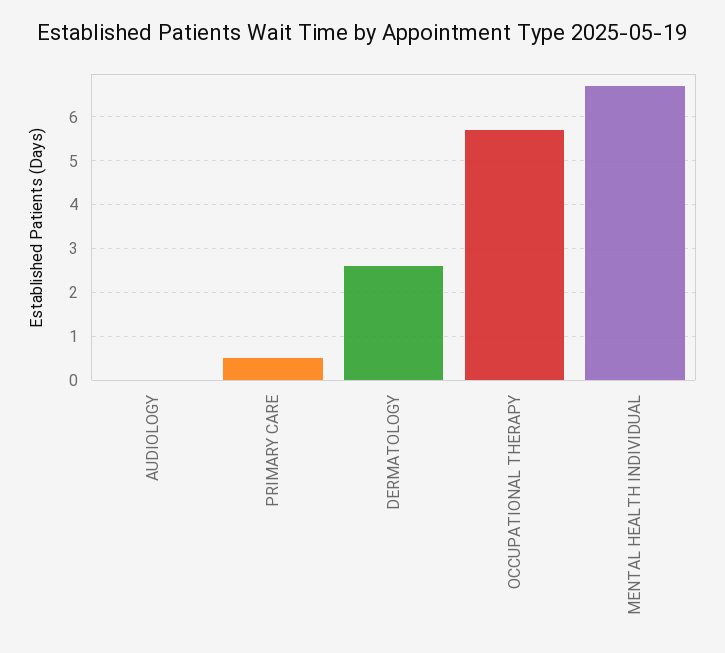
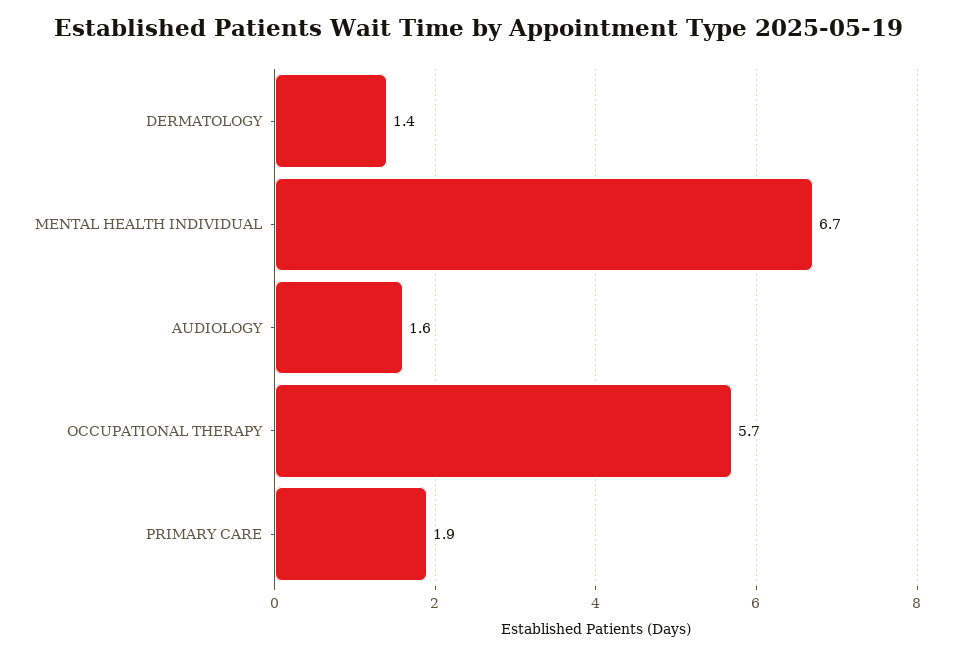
  {
-   "AUDIOLOGY": 0,
+   "AUDIOLOGY": 1.6,
-   "PRIMARY CARE": 0.5,
+   "PRIMARY CARE": 1.9,
-   "DERMATOLOGY": 2.5,
+   "DERMATOLOGY": 1.4,
    "OCCUPATIONAL THERAPY": 5.7,
    "MENTAL HEALTH INDIVIDUAL": 6.7
  }

